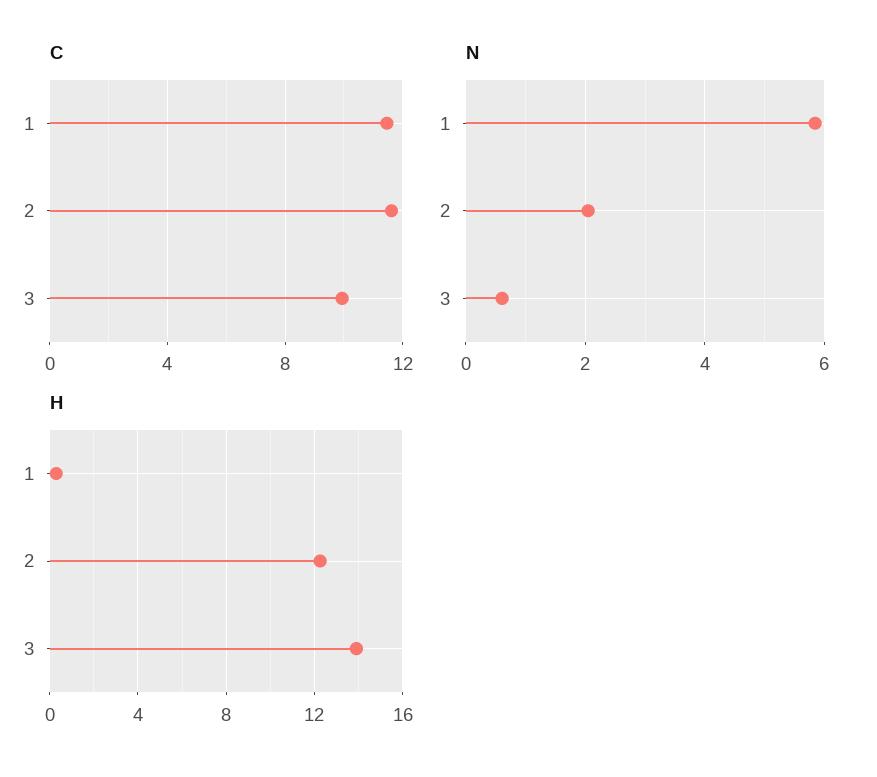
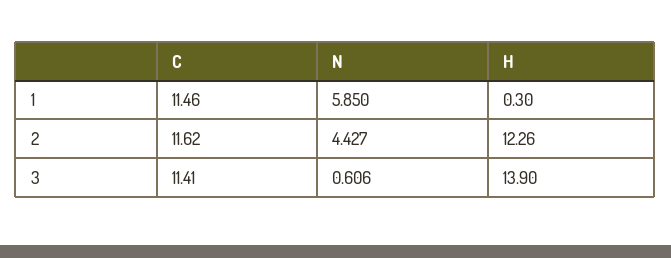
  {
    "C": {
      "1": 11.46,
      "2": 11.62,
-     "3": 10
+     "3": 11.41
    },
    "N": {
      "1": 5.85,
-     "2": 2,
+     "2": 4.427,
      "3": 0.606
    },
    "H": {
      "1": 0.3,
      "2": 12.26,
      "3": 13.9
    }
  }

